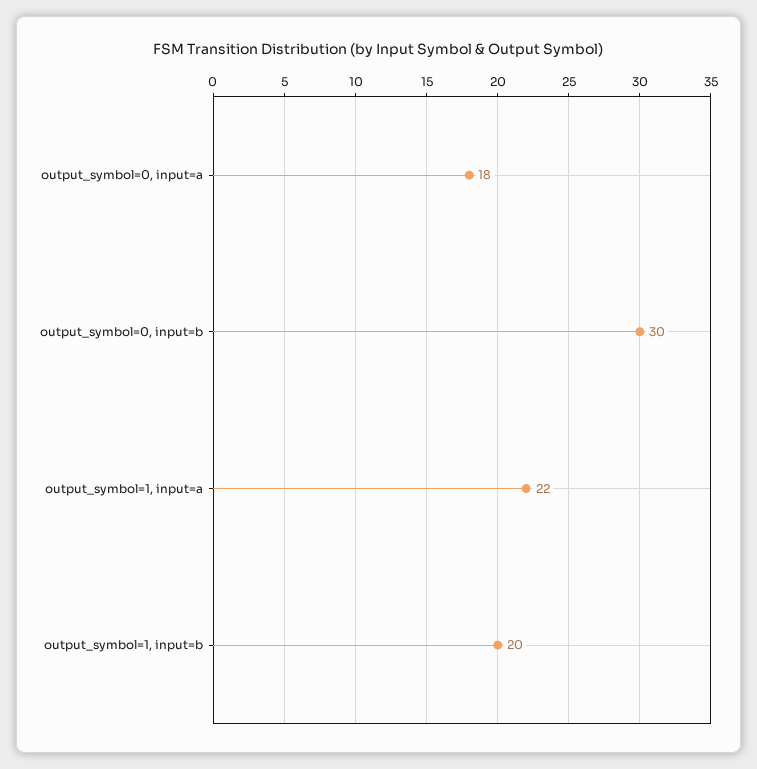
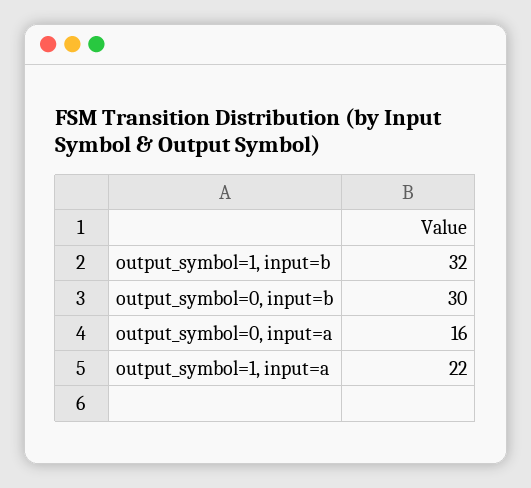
  {
-   "output_symbol=0, input=a": 18,
+   "output_symbol=0, input=a": 16,
    "output_symbol=0, input=b": 30,
    "output_symbol=1, input=a": 22,
-   "output_symbol=1, input=b": 20
+   "output_symbol=1, input=b": 32
  }

